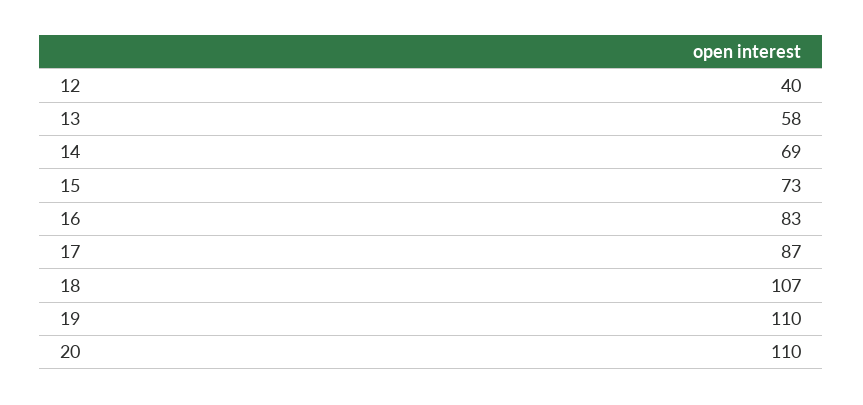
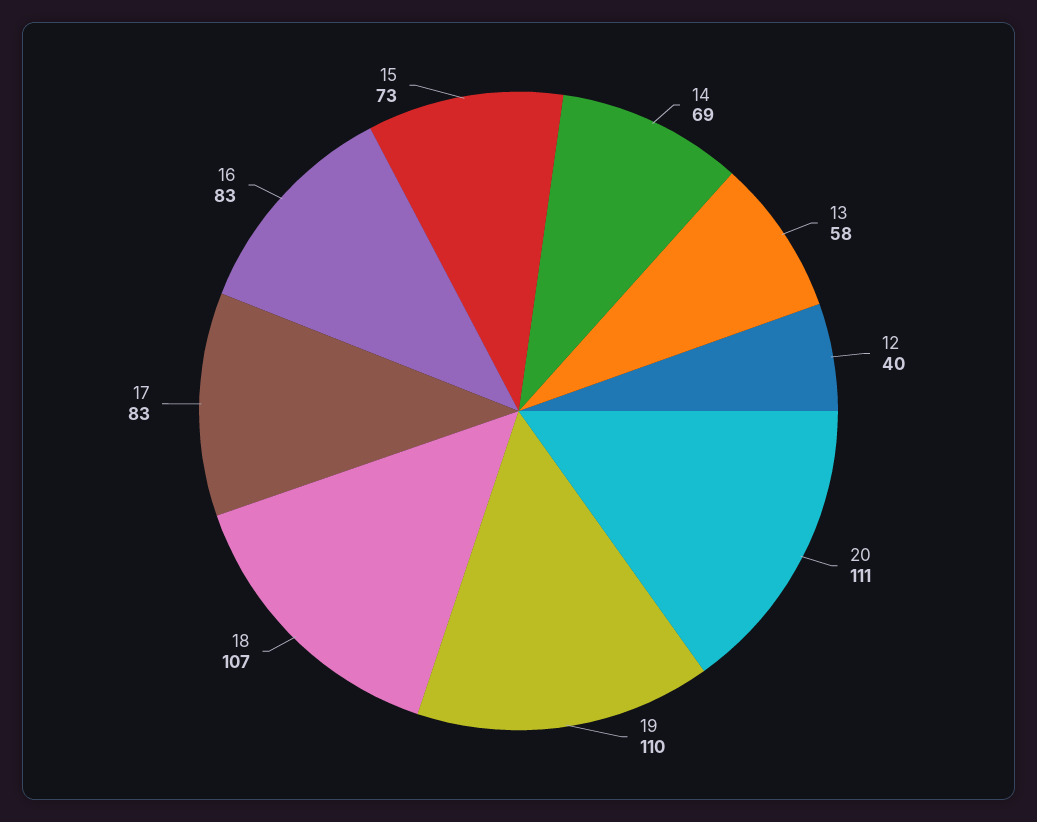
  {
    "12": 40,
    "13": 58,
    "14": 69,
    "15": 73,
    "16": 83,
-   "17": 87,
+   "17": 83,
    "18": 107,
    "19": 110,
-   "20": 110
+   "20": 111
  }

